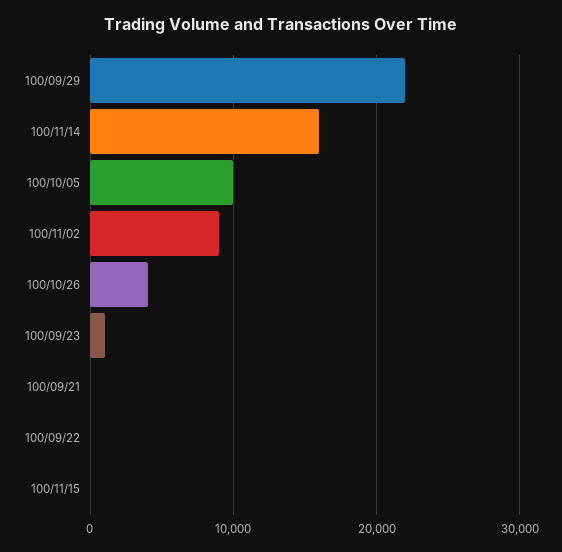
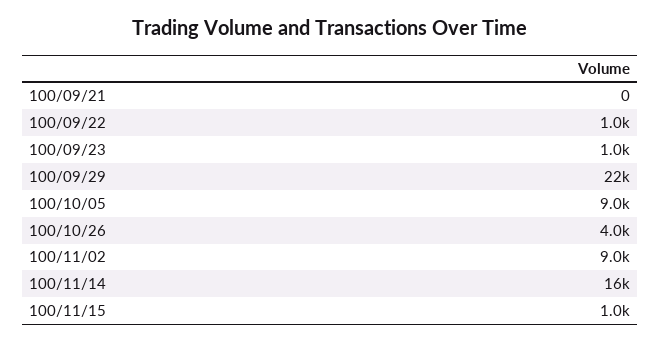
  {
    "100/09/29": 22000,
    "100/11/14": 16000,
-   "100/10/05": 10000,
+   "100/10/05": 9000,
    "100/11/02": 9000,
    "100/10/26": 4000,
    "100/09/23": 1000,
    "100/09/21": 0,
-   "100/09/22": 0,
+   "100/09/22": 1000,
-   "100/11/15": 0
+   "100/11/15": 1000
  }

